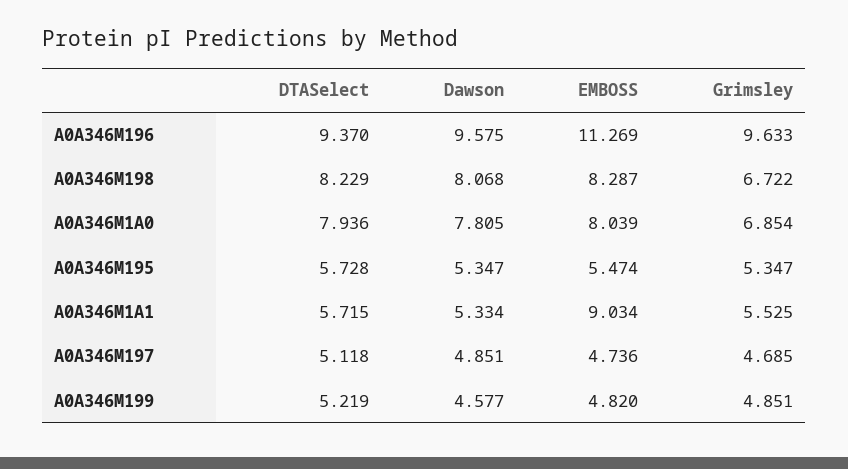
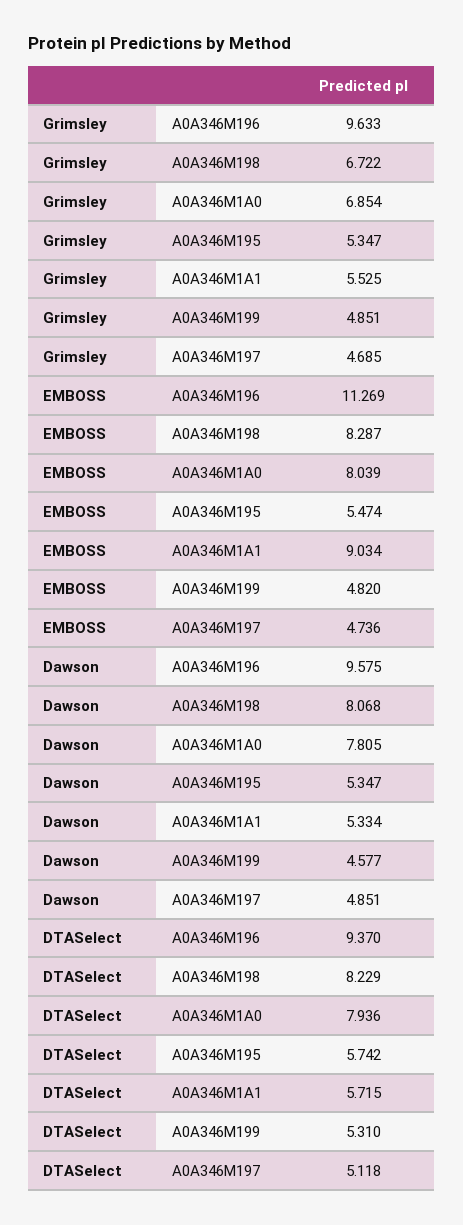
  {
    "DTASelect": {
      "A0A346M196": 9.37,
      "A0A346M198": 8.229,
      "A0A346M1A0": 7.936,
-     "A0A346M195": 5.728,
+     "A0A346M195": 5.742,
      "A0A346M1A1": 5.715,
      "A0A346M197": 5.118,
-     "A0A346M199": 5.219
+     "A0A346M199": 5.31
    },
    "Dawson": {
      "A0A346M196": 9.575,
      "A0A346M198": 8.068,
      "A0A346M1A0": 7.805,
      "A0A346M195": 5.347,
      "A0A346M1A1": 5.334,
      "A0A346M197": 4.851,
      "A0A346M199": 4.577
    },
    "EMBOSS": {
      "A0A346M196": 11.269,
      "A0A346M198": 8.287,
      "A0A346M1A0": 8.039,
      "A0A346M195": 5.474,
      "A0A346M1A1": 9.034,
      "A0A346M197": 4.736,
      "A0A346M199": 4.82
    },
    "Grimsley": {
      "A0A346M196": 9.633,
      "A0A346M198": 6.722,
      "A0A346M1A0": 6.854,
      "A0A346M195": 5.347,
      "A0A346M1A1": 5.525,
      "A0A346M197": 4.685,
      "A0A346M199": 4.851
    }
  }

